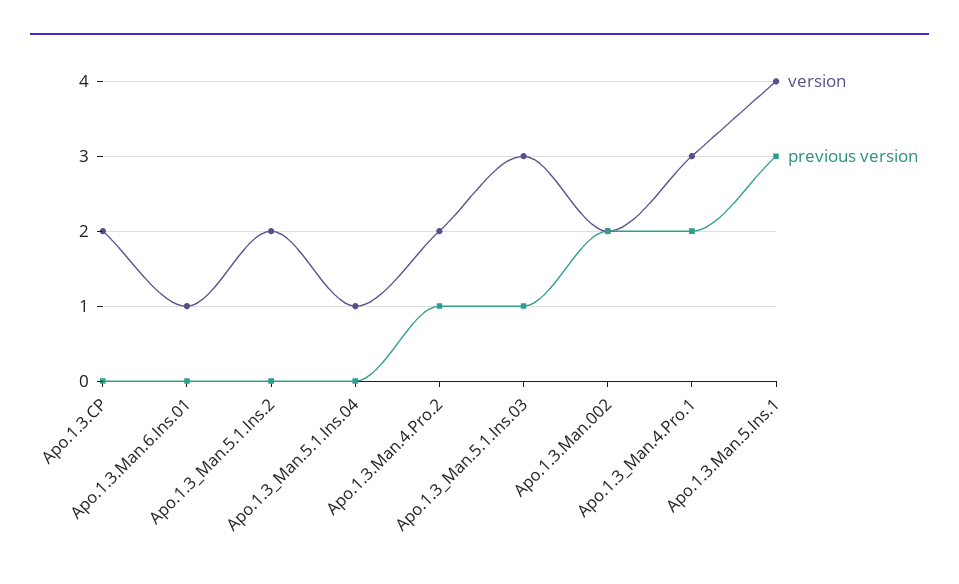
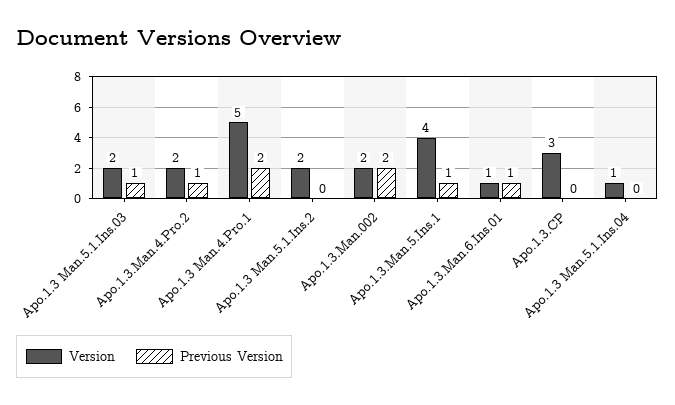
  {
    "version": {
-     "Apo.1.3.CP": 2,
+     "Apo.1.3.CP": 3,
      "Apo.1.3.Man.6.Ins.01": 1,
      "Apo.1.3_Man.5.1.Ins.2": 2,
      "Apo.1.3_Man.5.1.Ins.04": 1,
      "Apo.1.3.Man.4.Pro.2": 2,
-     "Apo.1.3_Man.5.1.Ins.03": 3,
+     "Apo.1.3_Man.5.1.Ins.03": 2,
      "Apo.1.3.Man.002": 2,
-     "Apo.1.3_Man.4.Pro.1": 3,
+     "Apo.1.3_Man.4.Pro.1": 5,
      "Apo.1.3.Man.5.Ins.1": 4
    },
    "previous version": {
      "Apo.1.3.CP": 0,
-     "Apo.1.3.Man.6.Ins.01": 0,
+     "Apo.1.3.Man.6.Ins.01": 1,
      "Apo.1.3_Man.5.1.Ins.2": 0,
      "Apo.1.3_Man.5.1.Ins.04": 0,
      "Apo.1.3.Man.4.Pro.2": 1,
      "Apo.1.3_Man.5.1.Ins.03": 1,
      "Apo.1.3.Man.002": 2,
      "Apo.1.3_Man.4.Pro.1": 2,
-     "Apo.1.3.Man.5.Ins.1": 3
+     "Apo.1.3.Man.5.Ins.1": 1
    }
  }

